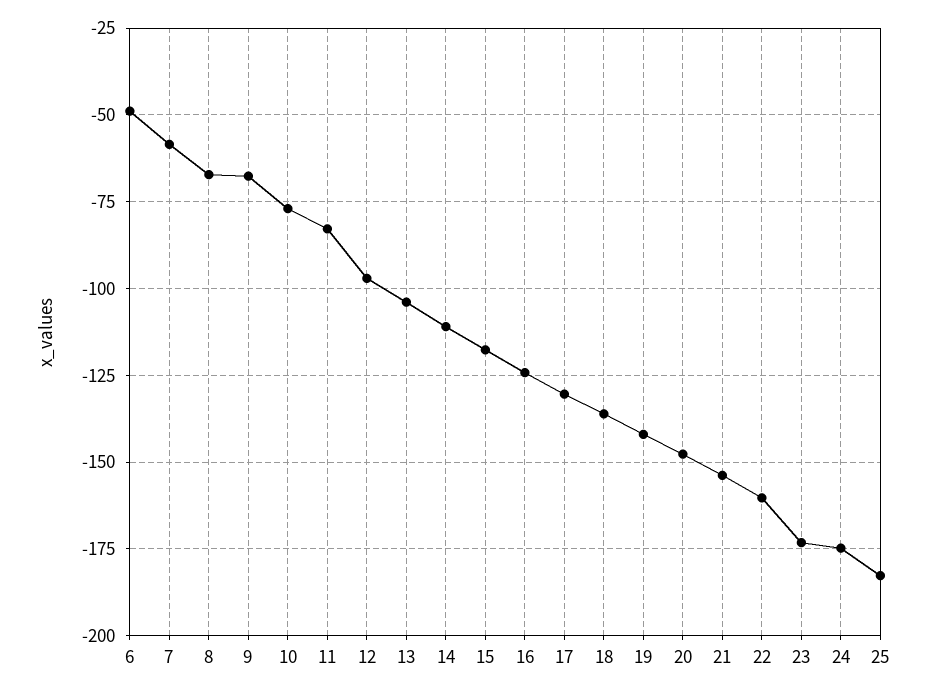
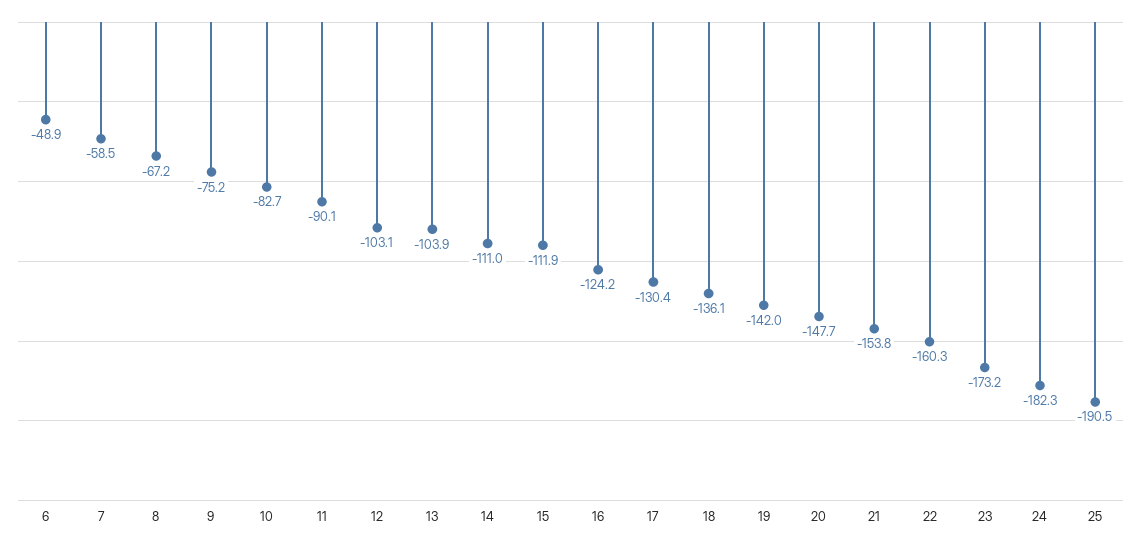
  {
    "6": -48.9,
    "7": -58.5,
    "8": -67.2,
-   "9": -67.5,
+   "9": -75.2,
-   "10": -77.5,
+   "10": -82.7,
-   "11": -82.5,
+   "11": -90.1,
-   "12": -97.5,
+   "12": -103.1,
    "13": -103.9,
    "14": -111,
-   "15": -117.5,
+   "15": -111.9,
    "16": -124.2,
    "17": -130.4,
    "18": -136.1,
    "19": -142,
    "20": -147.7,
    "21": -153.8,
    "22": -160.3,
    "23": -173.2,
-   "24": -175,
+   "24": -182.3,
-   "25": -182.5
+   "25": -190.5
  }

